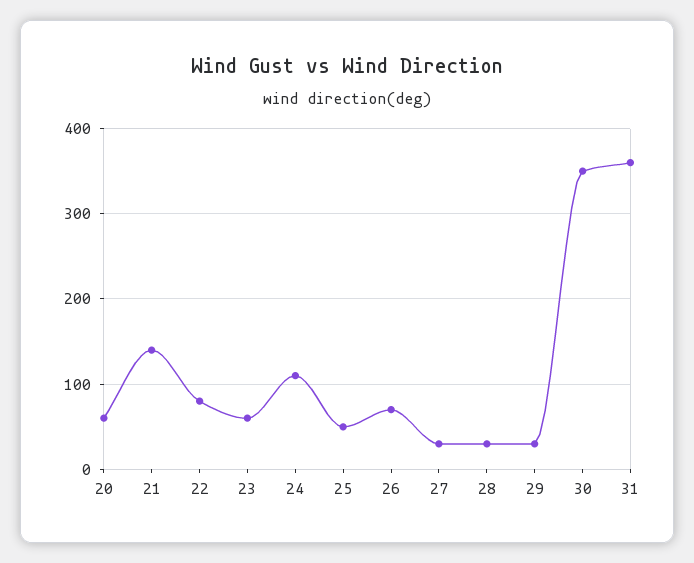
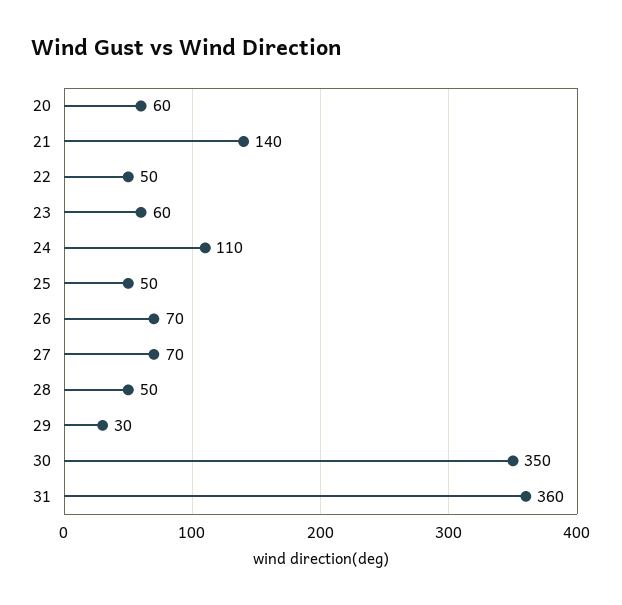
  {
    "20": 60,
    "21": 140,
-   "22": 80,
+   "22": 50,
    "23": 60,
    "24": 110,
    "25": 50,
    "26": 70,
-   "27": 30,
+   "27": 70,
-   "28": 30,
+   "28": 50,
    "29": 30,
    "30": 350,
    "31": 360
  }

